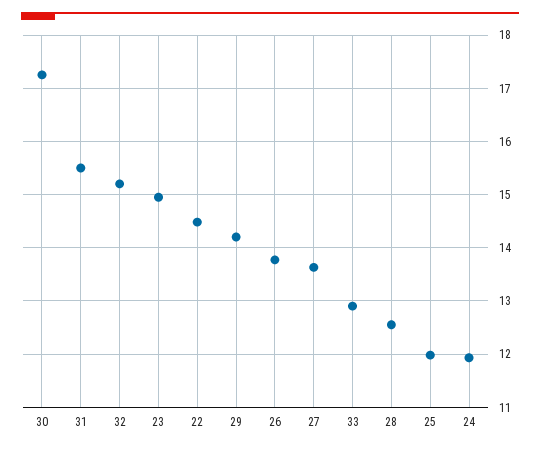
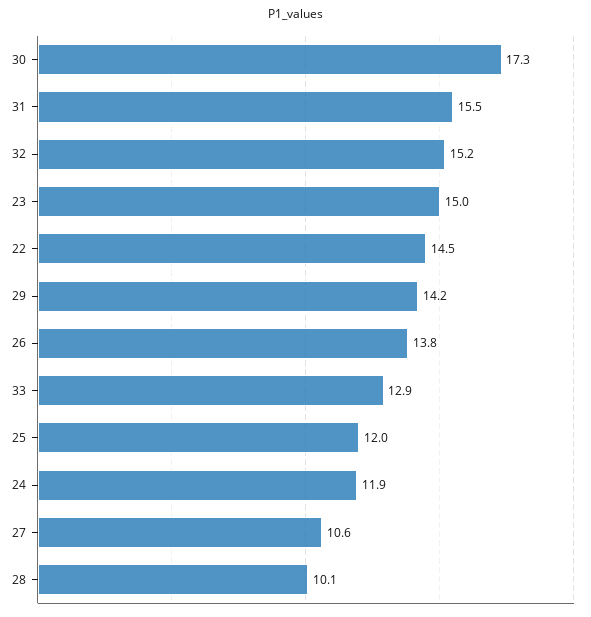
  {
    "30": 17.3,
    "31": 15.5,
    "32": 15.2,
    "23": 15,
    "22": 14.5,
    "29": 14.2,
    "26": 13.8,
-   "27": 13.6,
+   "27": 10.6,
    "33": 12.9,
-   "28": 12.6,
+   "28": 10.1,
    "25": 12,
    "24": 11.9
  }

